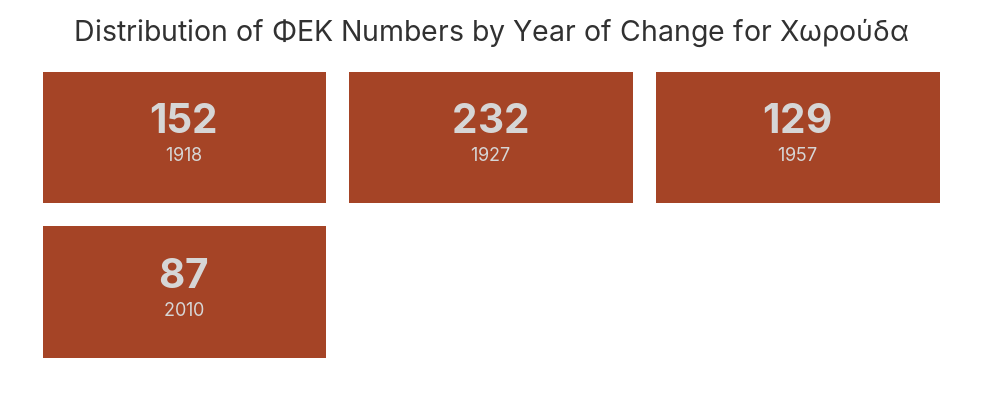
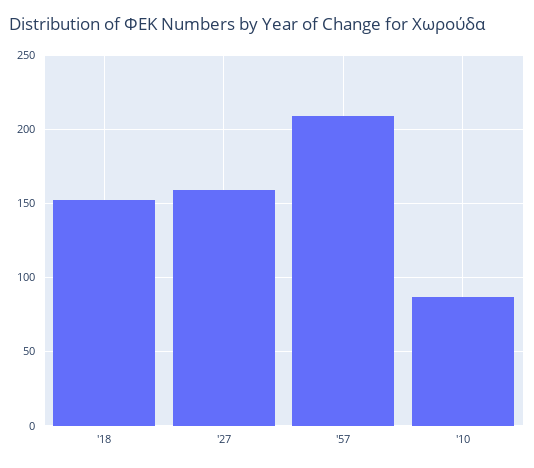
  {
    "1918": 152,
-   "1927": 232,
+   "1927": 160,
-   "1957": 129,
+   "1957": 210,
    "2010": 87
  }

